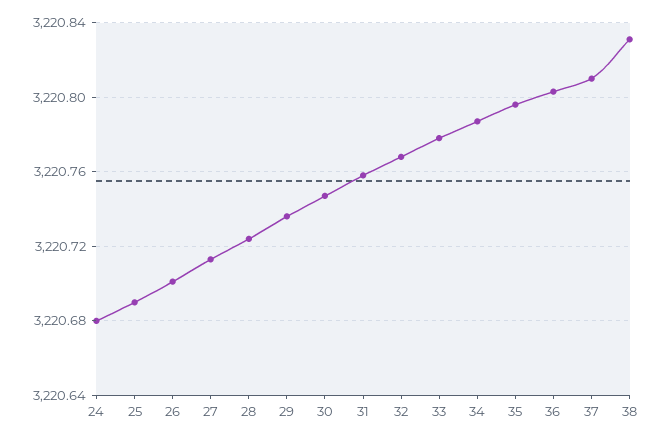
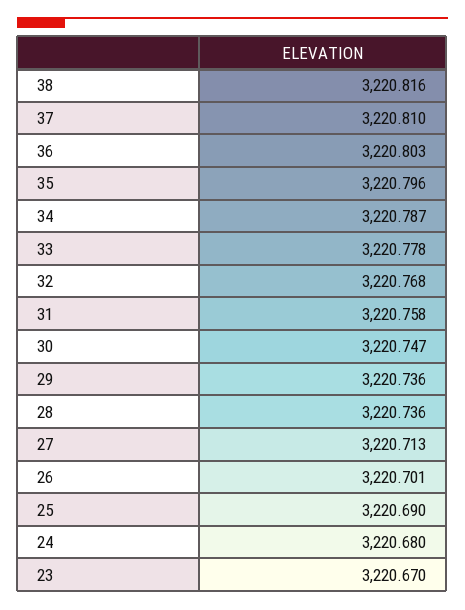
  {
    "24": 3220.68,
    "25": 3220.69,
    "26": 3220.701,
    "27": 3220.713,
-   "28": 3220.725,
+   "28": 3220.736,
    "29": 3220.736,
    "30": 3220.747,
    "31": 3220.758,
    "32": 3220.768,
    "33": 3220.778,
    "34": 3220.787,
    "35": 3220.796,
    "36": 3220.803,
    "37": 3220.81,
-   "38": 3220.83
+   "38": 3220.816,
+   "23": 3220.67
  }

